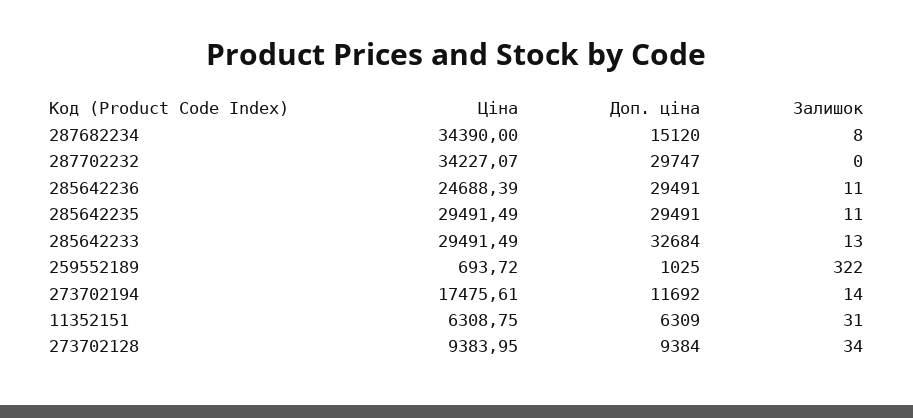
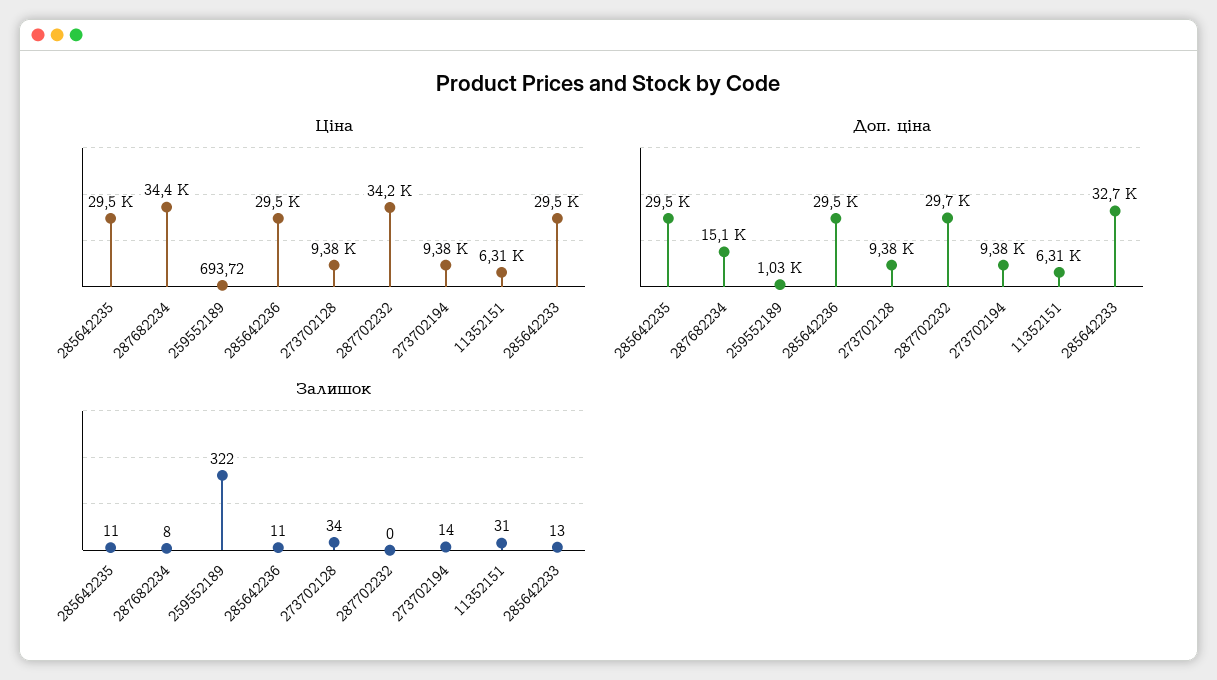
  {
    "Ціна": {
      "287682234": 34390,
      "287702232": 34227.07,
-     "285642236": 24688.39,
+     "285642236": 29500,
      "285642235": 29491.49,
      "285642233": 29491.49,
      "259552189": 693.72,
-     "273702194": 17475.61,
+     "273702194": 9380,
      "11352151": 6308.75,
      "273702128": 9383.95
    },
    "Доп. ціна": {
      "287682234": 15120,
      "287702232": 29747,
      "285642236": 29491,
      "285642235": 29491,
      "285642233": 32684,
      "259552189": 1025,
-     "273702194": 11692,
+     "273702194": 9380,
      "11352151": 6309,
      "273702128": 9384
    },
    "Залишок": {
      "287682234": 8,
      "287702232": 0,
      "285642236": 11,
      "285642235": 11,
      "285642233": 13,
      "259552189": 322,
      "273702194": 14,
      "11352151": 31,
      "273702128": 34
    }
  }

